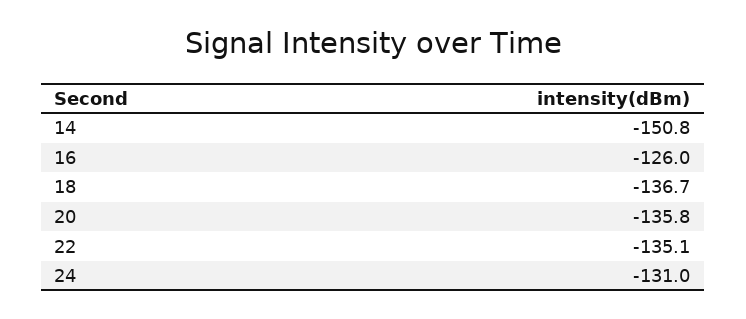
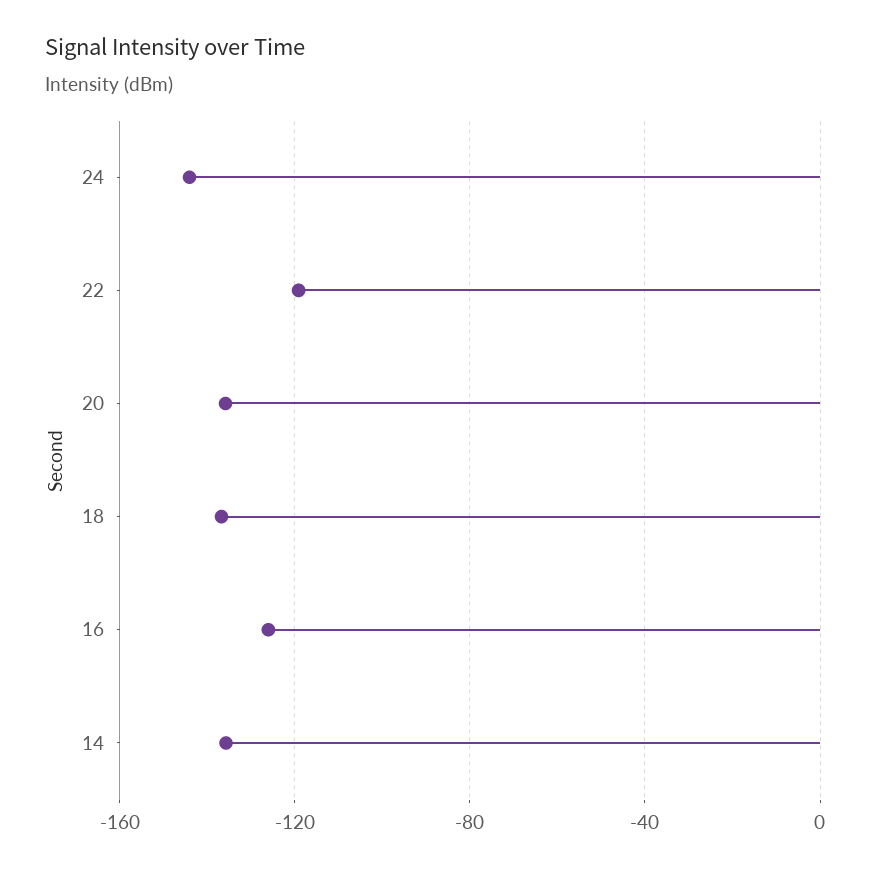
  {
-   "14": -150.8,
+   "14": -135,
    "16": -126,
    "18": -136.7,
    "20": -135.8,
-   "22": -135.1,
+   "22": -120,
-   "24": -131
+   "24": -145
  }

